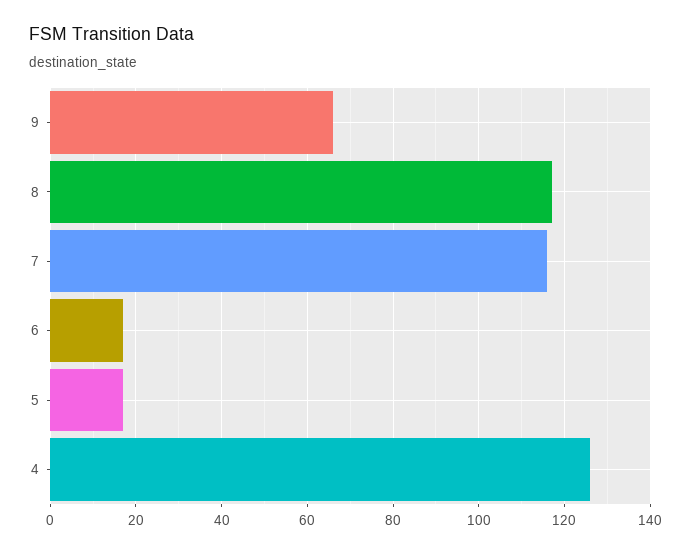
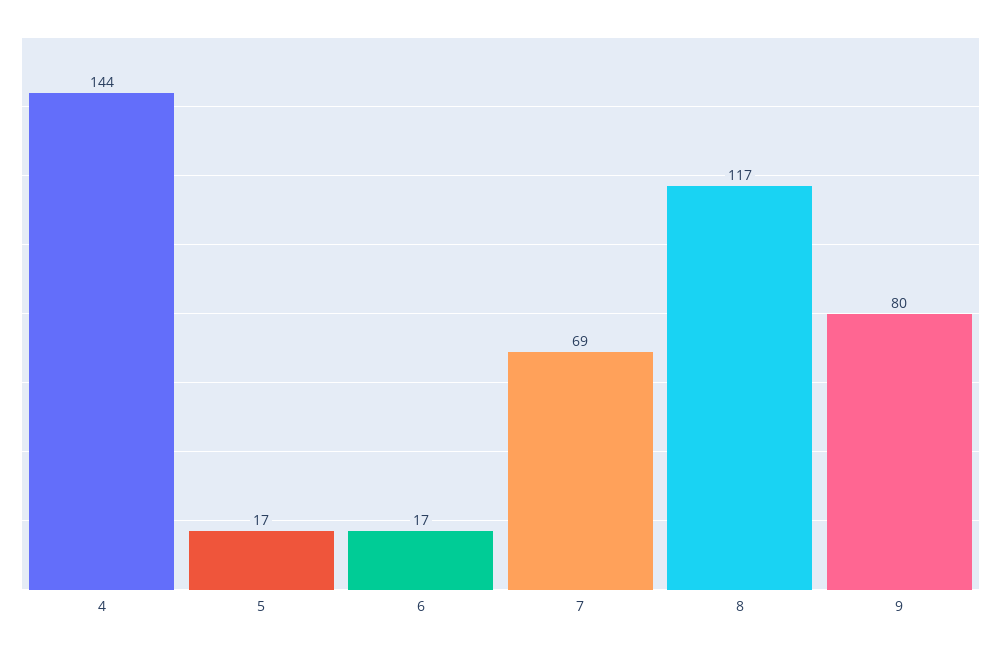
  {
-   "9": 65,
+   "9": 80,
    "8": 117,
-   "7": 115,
+   "7": 69,
    "6": 17,
    "5": 17,
-   "4": 125
+   "4": 144
  }

